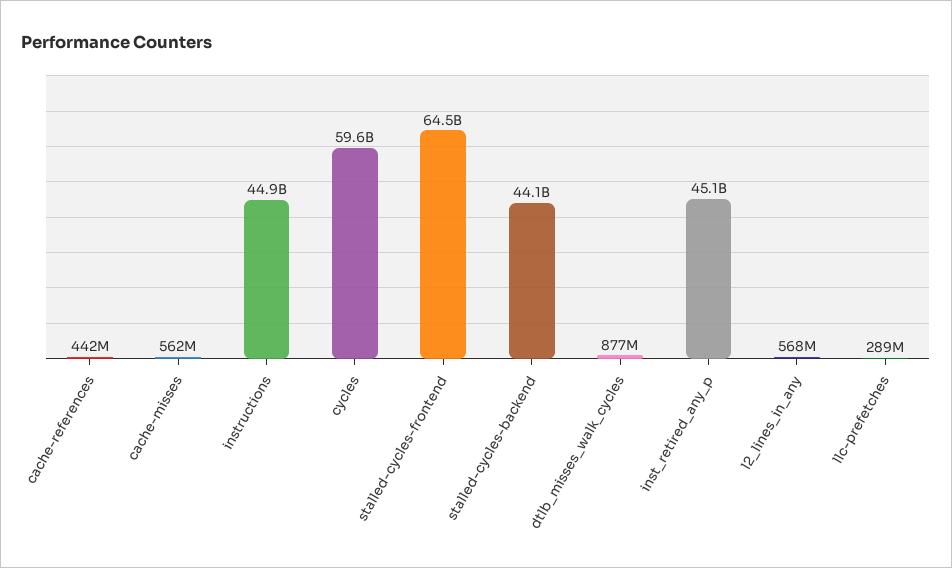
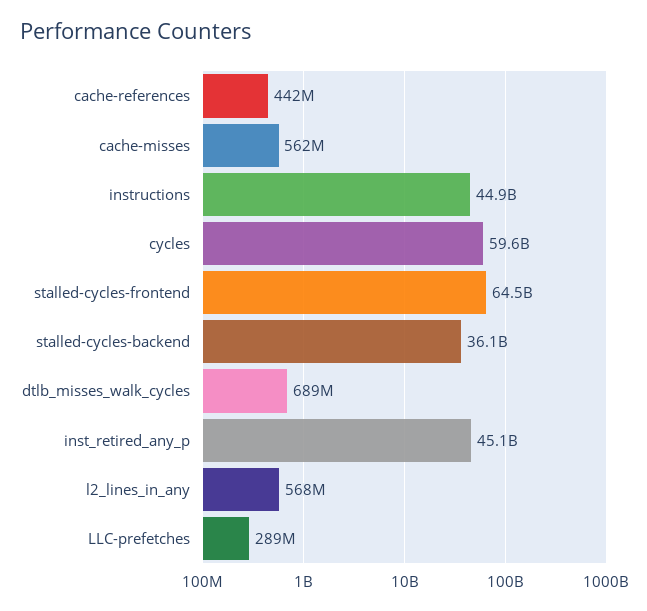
  {
    "cache-references": 442000000,
    "cache-misses": 562000000,
    "instructions": 44900000000,
    "cycles": 59600000000,
    "stalled-cycles-frontend": 64500000000,
-   "stalled-cycles-backend": 44100000000,
+   "stalled-cycles-backend": 36100000000,
-   "dtlb_misses_walk_cycles": 877000000,
+   "dtlb_misses_walk_cycles": 689000000,
    "inst_retired_any_p": 45100000000,
    "l2_lines_in_any": 568000000,
    "llc-prefetches": 289000000
  }

